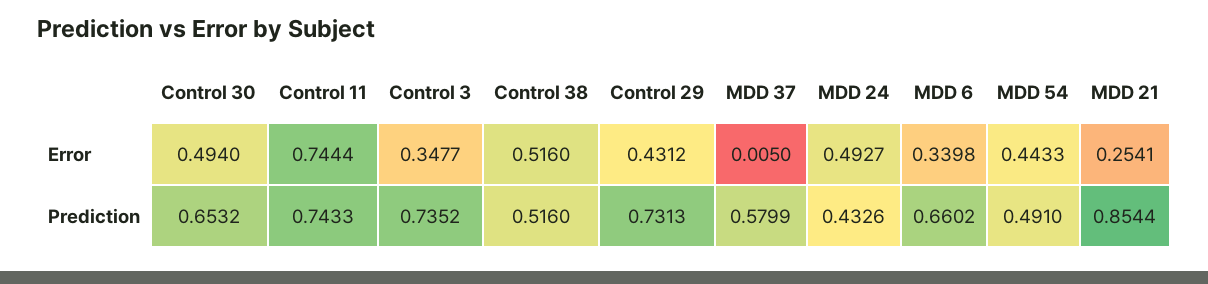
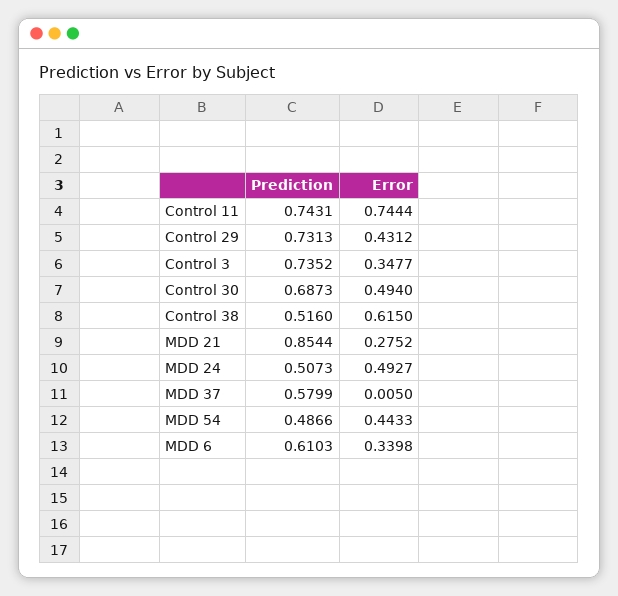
  {
    "Control 30": {
      "Error": 0.494,
-     "Prediction": 0.6532
+     "Prediction": 0.6873
    },
    "Control 11": {
      "Error": 0.7444,
-     "Prediction": 0.7433
+     "Prediction": 0.7431
    },
    "Control 3": {
      "Error": 0.3477,
      "Prediction": 0.7352
    },
    "Control 38": {
-     "Error": 0.516,
+     "Error": 0.615,
      "Prediction": 0.516
    },
    "Control 29": {
      "Error": 0.4312,
      "Prediction": 0.7313
    },
    "MDD 37": {
      "Error": 0.005,
      "Prediction": 0.5799
    },
    "MDD 24": {
      "Error": 0.4927,
-     "Prediction": 0.4326
+     "Prediction": 0.5073
    },
    "MDD 6": {
      "Error": 0.3398,
-     "Prediction": 0.6602
+     "Prediction": 0.6103
    },
    "MDD 54": {
      "Error": 0.4433,
-     "Prediction": 0.491
+     "Prediction": 0.4866
    },
    "MDD 21": {
-     "Error": 0.2541,
+     "Error": 0.2752,
      "Prediction": 0.8544
    }
  }

